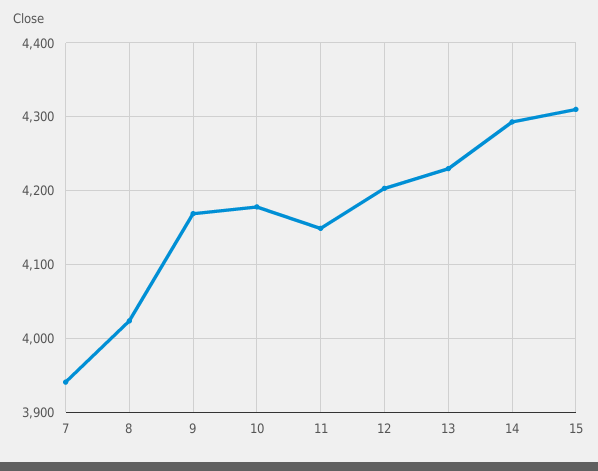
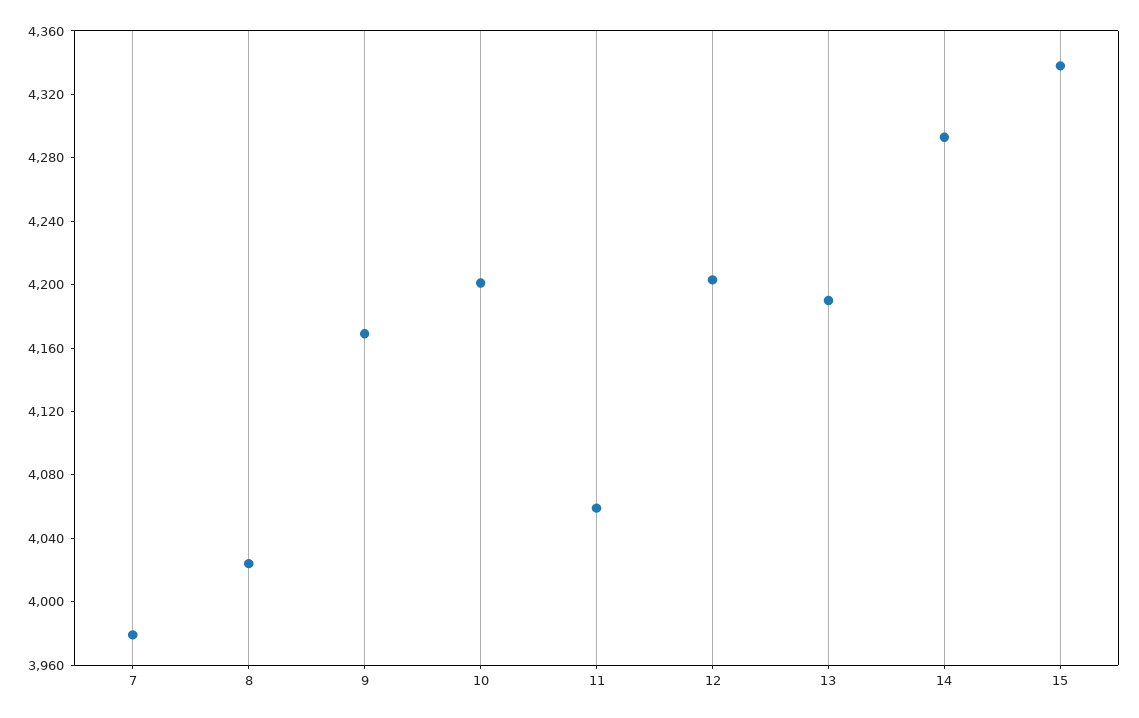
  {
-   "7": 3940,
+   "7": 3980,
    "8": 4020,
    "9": 4170,
-   "10": 4180,
+   "10": 4200,
-   "11": 4150,
+   "11": 4060,
    "12": 4200,
-   "13": 4230,
+   "13": 4190,
    "14": 4290,
-   "15": 4310
+   "15": 4340
  }

